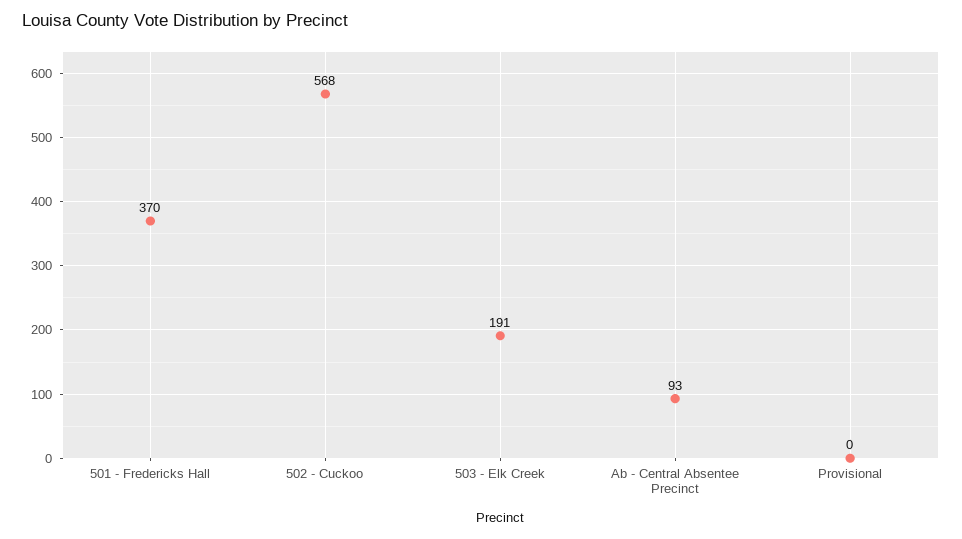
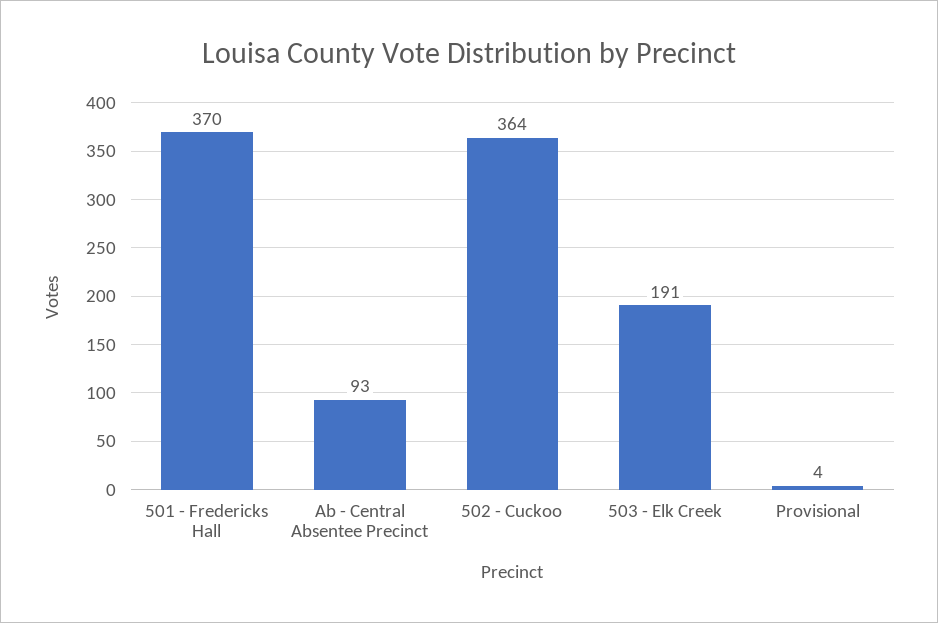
  {
    "501 - Fredericks Hall": 370,
-   "502 - Cuckoo": 568,
+   "502 - Cuckoo": 364,
    "503 - Elk Creek": 191,
    "Ab - Central Absentee Precinct": 93,
-   "Provisional": 0
+   "Provisional": 4
  }

